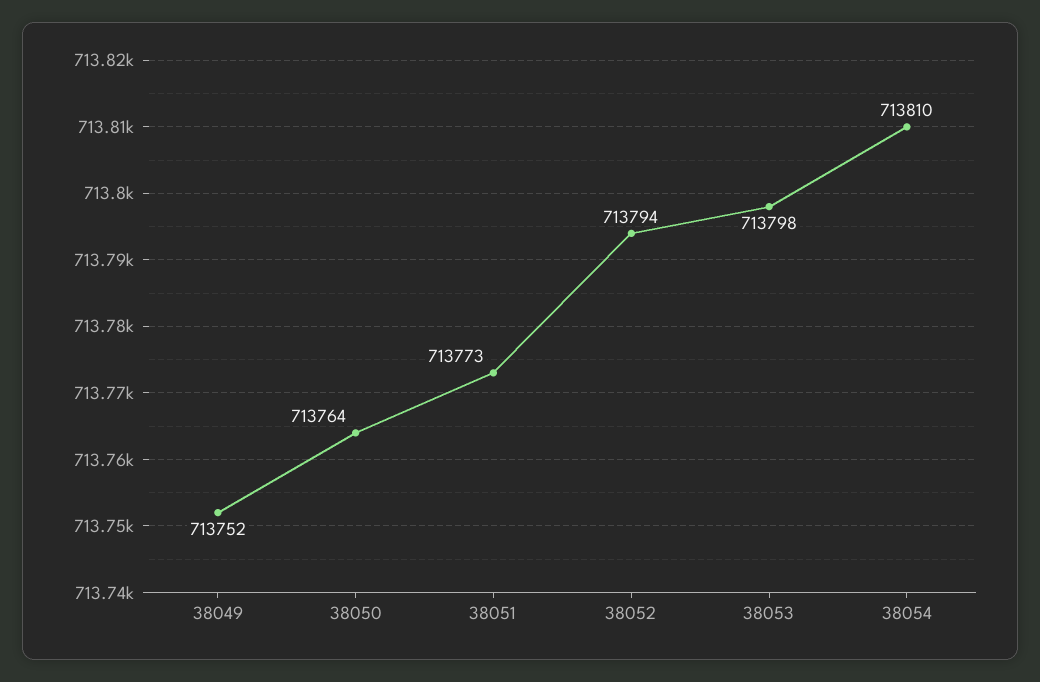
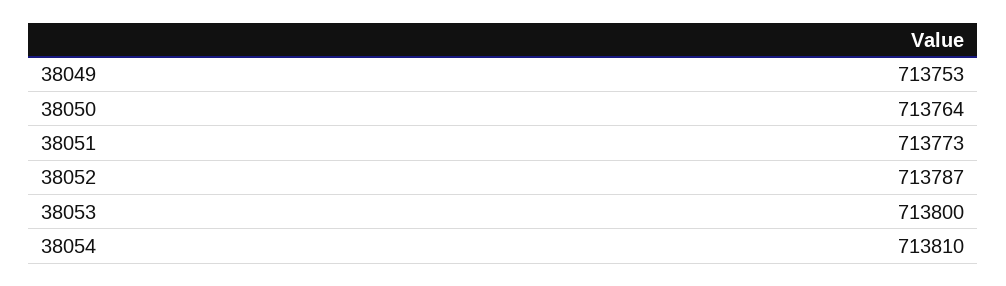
  {
-   "38049": 713752,
+   "38049": 713753,
    "38050": 713764,
    "38051": 713773,
-   "38052": 713794,
+   "38052": 713787,
-   "38053": 713798,
+   "38053": 713800,
    "38054": 713810
  }

